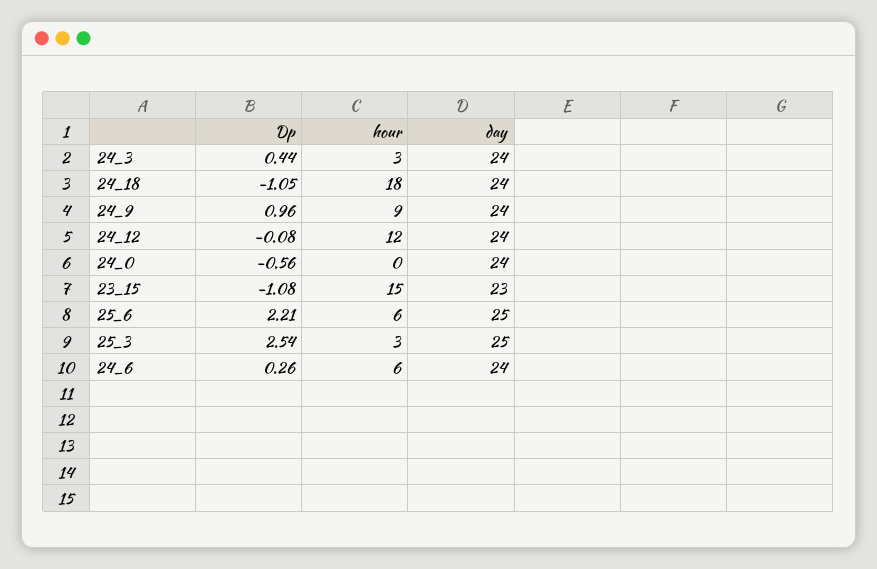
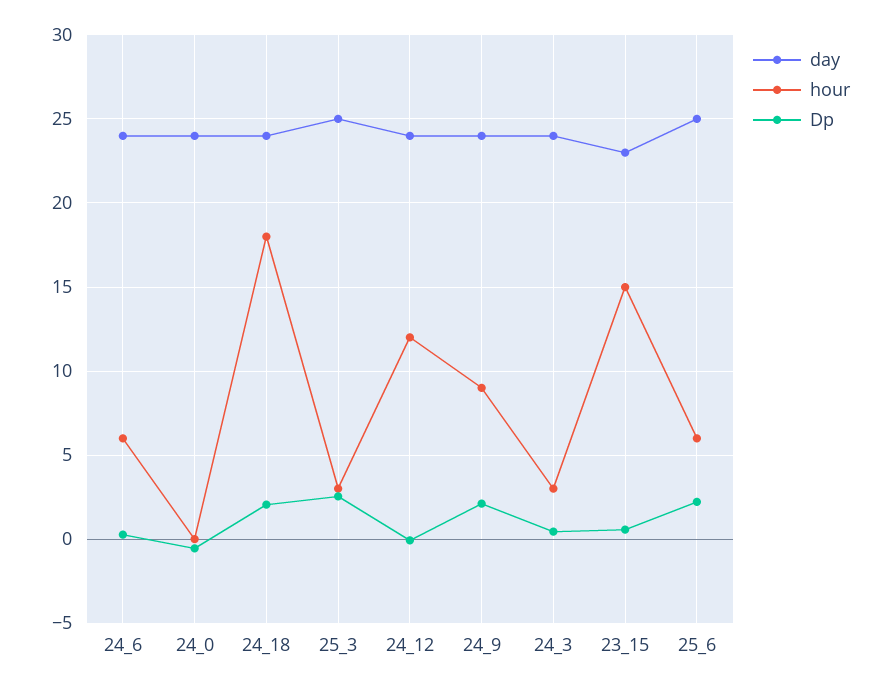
  {
    "Dp": {
      "24_3": 0.44,
-     "24_18": -1.05,
+     "24_18": 2,
-     "24_9": 0.96,
+     "24_9": 2,
      "24_12": -0.08,
      "24_0": -0.56,
-     "23_15": -1.08,
+     "23_15": 0.5,
      "25_6": 2.21,
      "25_3": 2.54,
      "24_6": 0.26
    },
    "hour": {
      "24_3": 3,
      "24_18": 18,
      "24_9": 9,
      "24_12": 12,
      "24_0": 0,
      "23_15": 15,
      "25_6": 6,
      "25_3": 3,
      "24_6": 6
    },
    "day": {
      "24_3": 24,
      "24_18": 24,
      "24_9": 24,
      "24_12": 24,
      "24_0": 24,
      "23_15": 23,
      "25_6": 25,
      "25_3": 25,
      "24_6": 24
    }
  }

